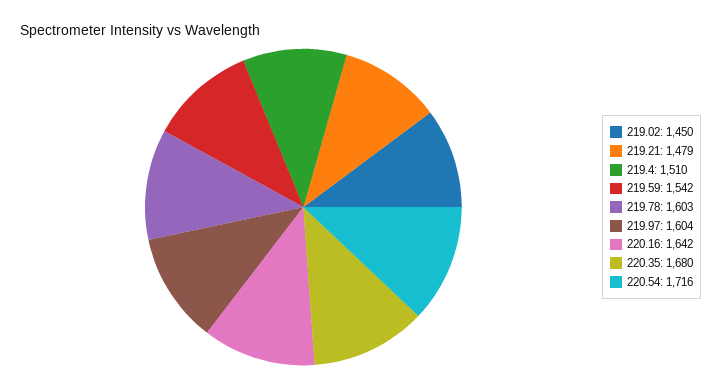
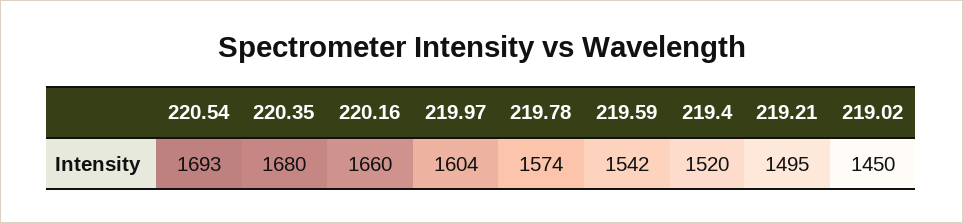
  {
    "219.02": 1450,
-   "219.21": 1479,
+   "219.21": 1495,
-   "219.4": 1510,
+   "219.4": 1520,
    "219.59": 1542,
-   "219.78": 1603,
+   "219.78": 1574,
    "219.97": 1604,
-   "220.16": 1642,
+   "220.16": 1660,
    "220.35": 1680,
-   "220.54": 1716
+   "220.54": 1693
  }

